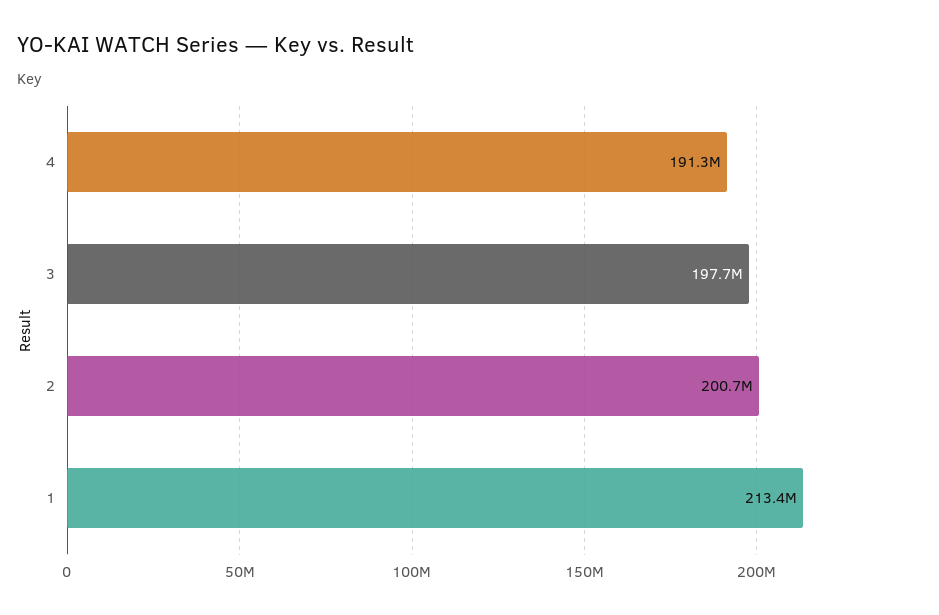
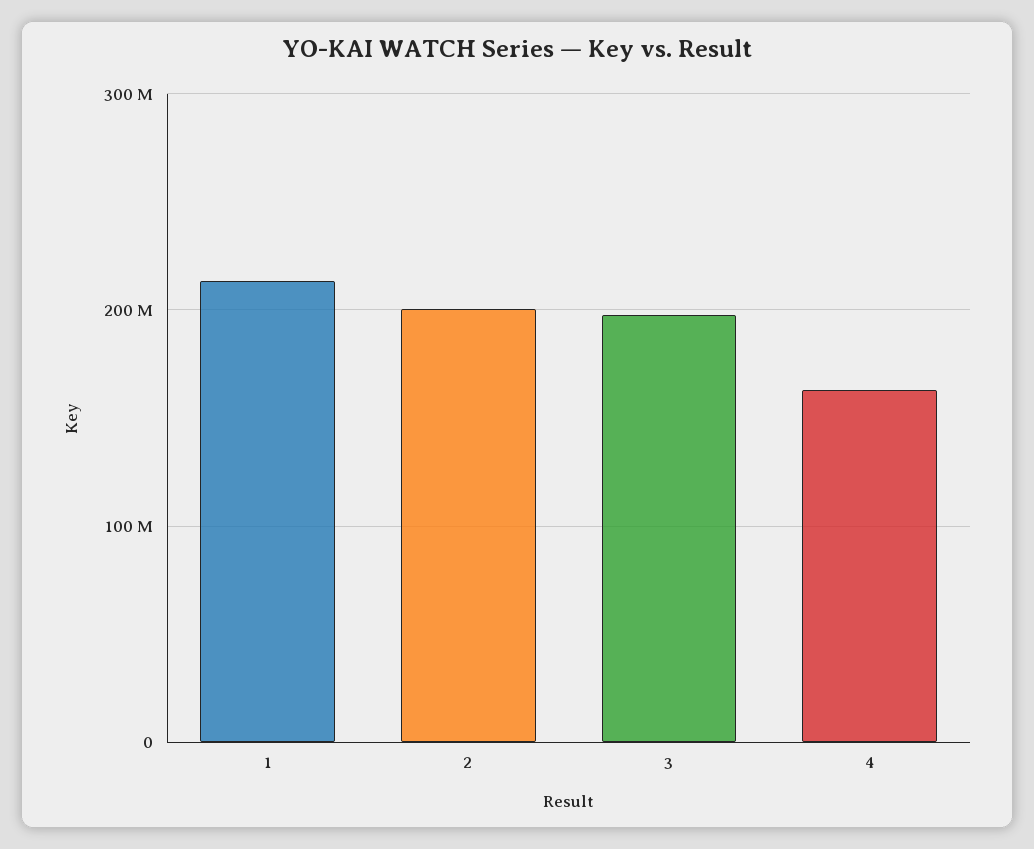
  {
-   "4": 191300000,
+   "4": 160000000,
    "3": 197700000,
    "2": 200700000,
    "1": 213400000
  }

